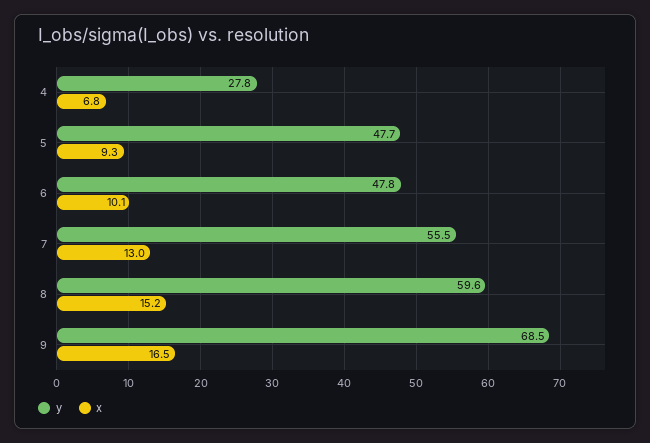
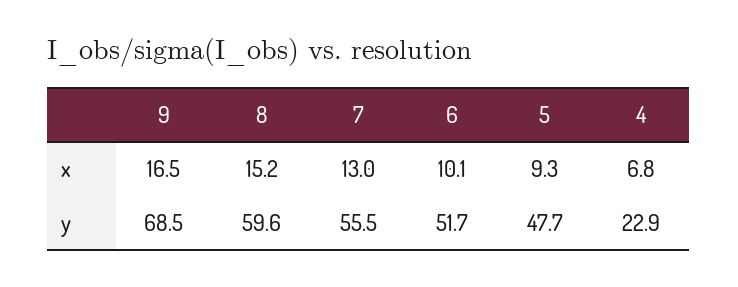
  {
    "y": {
-     "4": 27.8,
+     "4": 22.9,
      "5": 47.7,
-     "6": 47.8,
+     "6": 51.7,
      "7": 55.5,
      "8": 59.6,
      "9": 68.5
    },
    "x": {
      "4": 6.8,
      "5": 9.3,
      "6": 10.1,
      "7": 13,
      "8": 15.2,
      "9": 16.5
    }
  }

